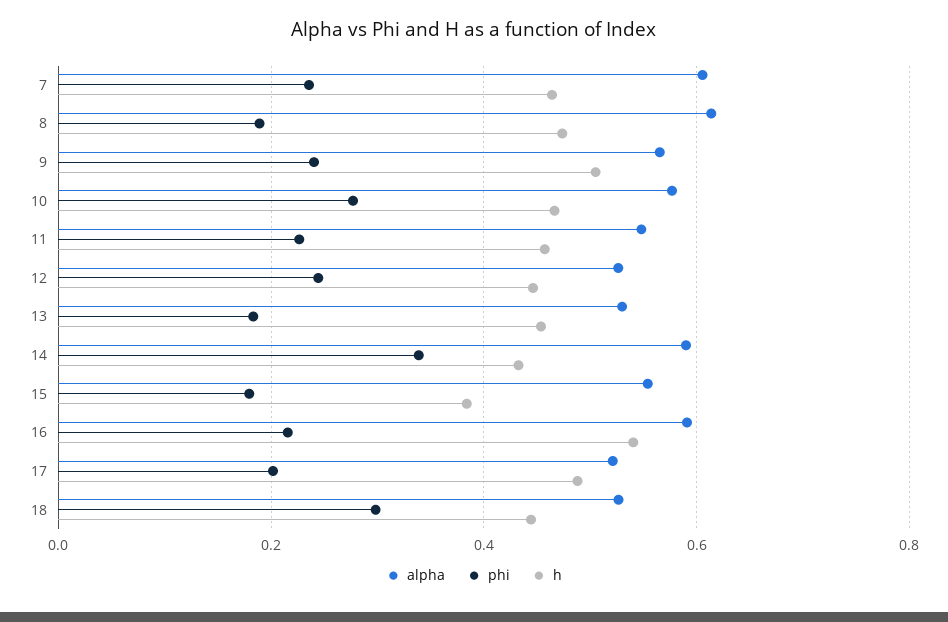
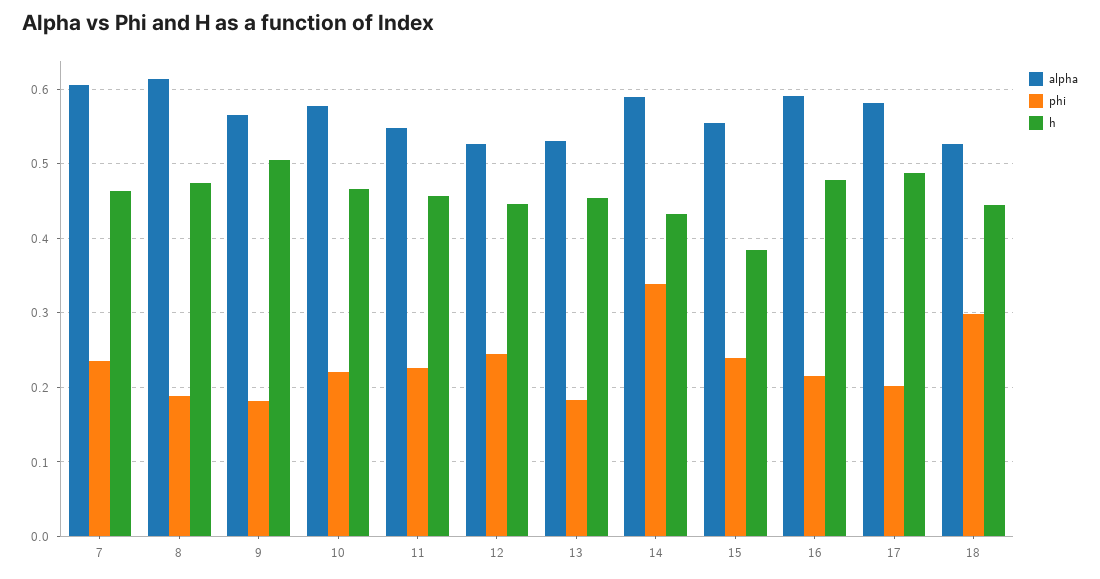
  {
    "alpha": {
      "7": 0.61,
      "8": 0.61,
      "9": 0.57,
      "10": 0.58,
      "11": 0.55,
      "12": 0.53,
      "13": 0.53,
      "14": 0.59,
      "15": 0.55,
      "16": 0.59,
-     "17": 0.52,
+     "17": 0.58,
      "18": 0.53
    },
    "phi": {
      "7": 0.24,
      "8": 0.19,
-     "9": 0.24,
+     "9": 0.18,
-     "10": 0.28,
+     "10": 0.22,
      "11": 0.23,
      "12": 0.24,
      "13": 0.18,
      "14": 0.34,
-     "15": 0.18,
+     "15": 0.24,
      "16": 0.22,
      "17": 0.2,
      "18": 0.3
    },
    "h": {
      "7": 0.46,
      "8": 0.47,
      "9": 0.51,
      "10": 0.47,
      "11": 0.46,
      "12": 0.45,
      "13": 0.45,
      "14": 0.43,
      "15": 0.38,
-     "16": 0.54,
+     "16": 0.48,
      "17": 0.49,
      "18": 0.44
    }
  }

